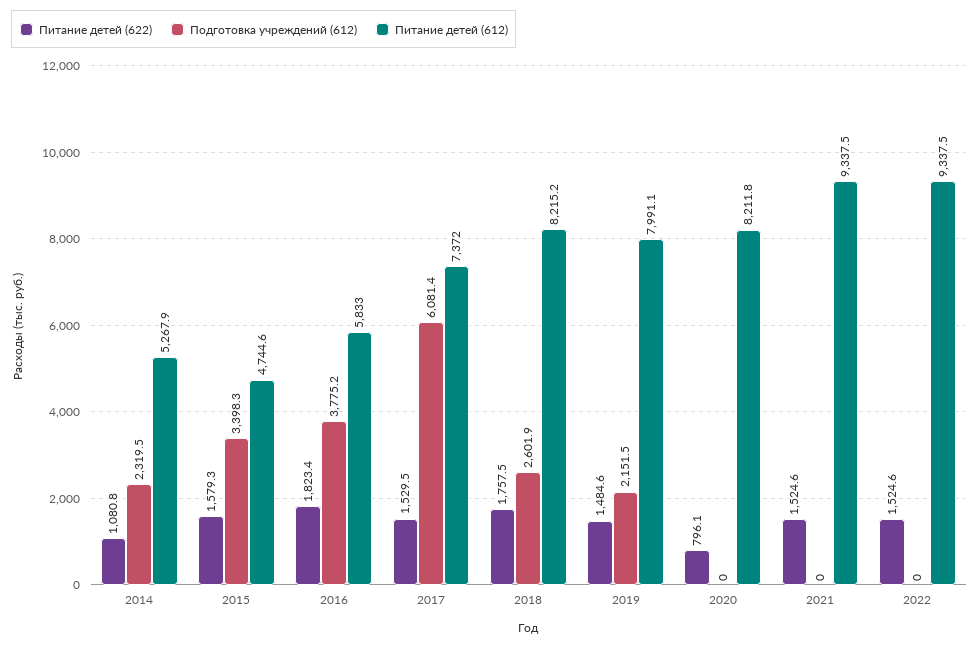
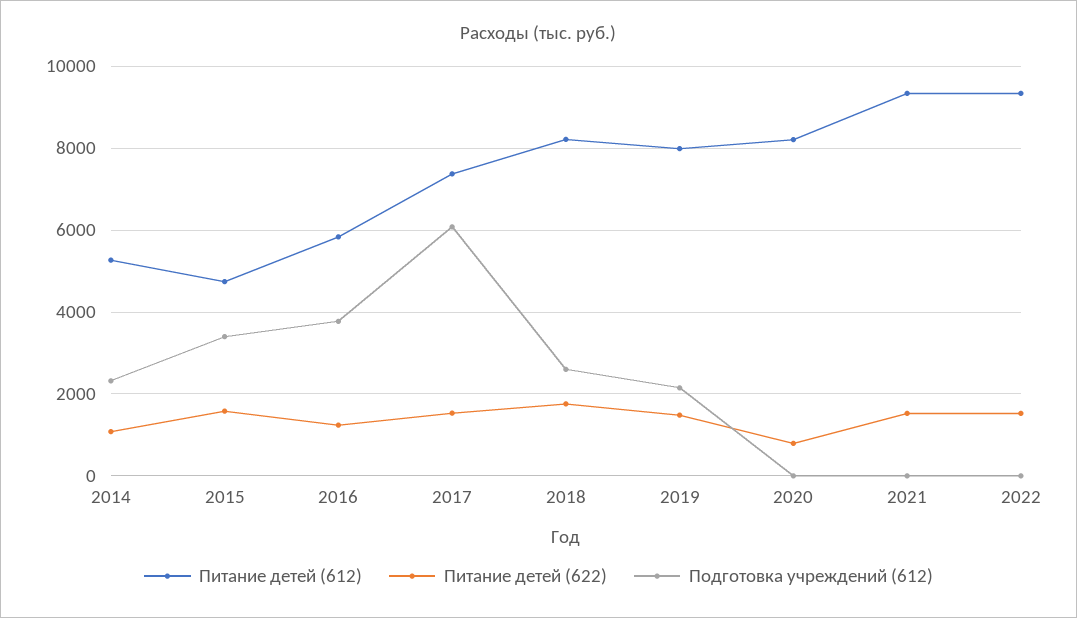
  {
    "Питание детей (622)": {
      "2014": 1080.8,
      "2015": 1579.3,
-     "2016": 1823.4,
+     "2016": 1200,
      "2017": 1529.5,
      "2018": 1757.5,
      "2019": 1484.6,
      "2020": 796.1,
      "2021": 1524.6,
      "2022": 1524.6
    },
    "Подготовка учреждений (612)": {
      "2014": 2319.5,
      "2015": 3398.3,
      "2016": 3775.2,
      "2017": 6081.4,
      "2018": 2601.9,
      "2019": 2151.5,
      "2020": 0,
      "2021": 0,
      "2022": 0
    },
    "Питание детей (612)": {
      "2014": 5267.9,
      "2015": 4744.6,
      "2016": 5833,
      "2017": 7372,
      "2018": 8215.2,
      "2019": 7991.1,
      "2020": 8211.8,
      "2021": 9337.5,
      "2022": 9337.5
    }
  }

